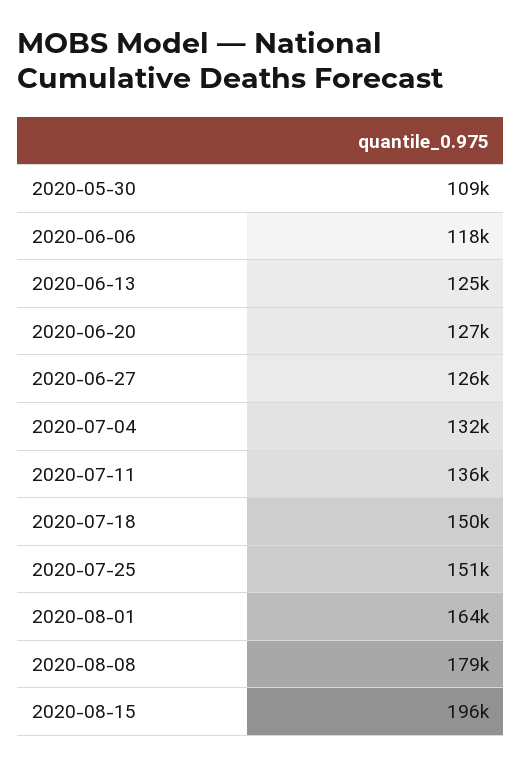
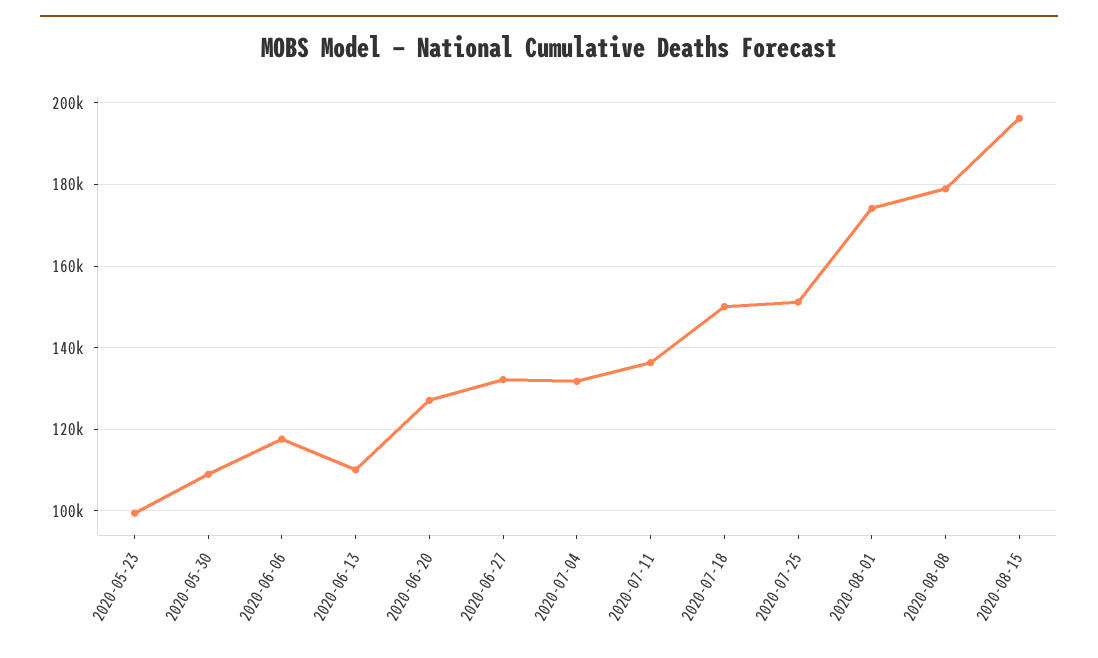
  {
    "2020-05-30": 109000,
    "2020-06-06": 118000,
-   "2020-06-13": 125000,
+   "2020-06-13": 110000,
    "2020-06-20": 127000,
-   "2020-06-27": 126000,
+   "2020-06-27": 132000,
    "2020-07-04": 132000,
    "2020-07-11": 136000,
    "2020-07-18": 150000,
    "2020-07-25": 151000,
-   "2020-08-01": 164000,
+   "2020-08-01": 174000,
    "2020-08-08": 179000,
-   "2020-08-15": 196000
+   "2020-08-15": 196000,
+   "2020-05-23": 100000
  }

